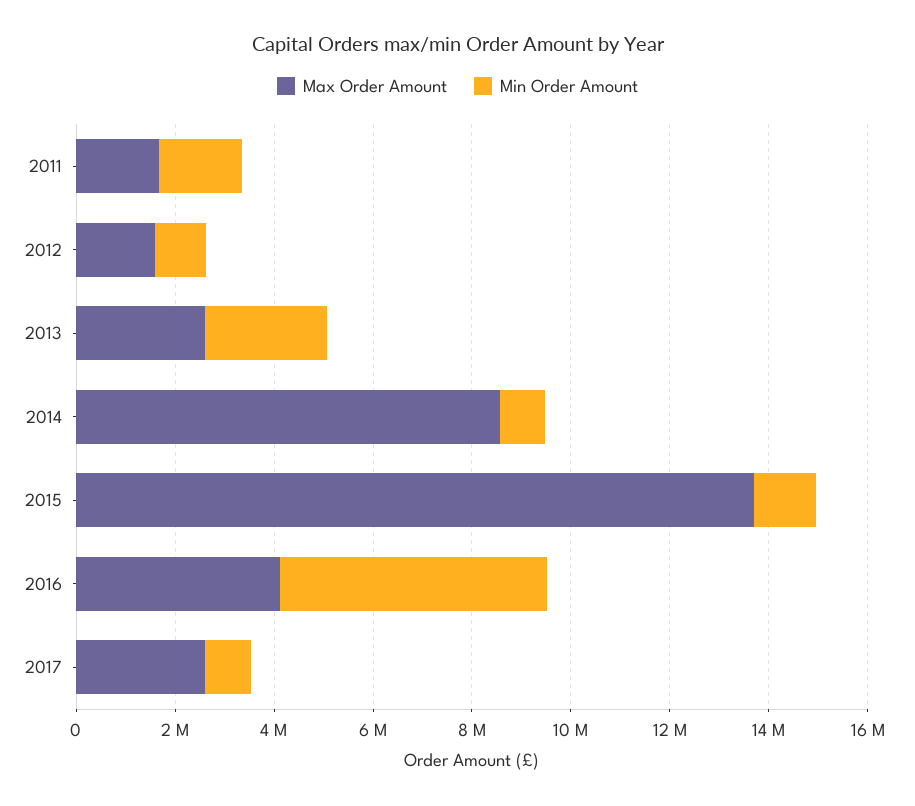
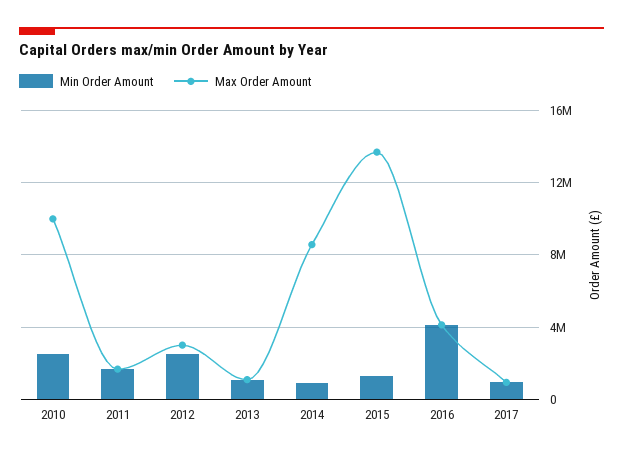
  {
    "Max Order Amount": {
      "2011": 1500000,
-     "2012": 1500000,
+     "2012": 3000000,
-     "2013": 2500000,
+     "2013": 1000000,
      "2014": 8500000,
      "2015": 13500000,
      "2016": 4000000,
-     "2017": 2500000
+     "2017": 1000000,
+     "2010": 10000000
    },
    "Min Order Amount": {
      "2011": 1500000,
-     "2012": 1000000,
+     "2012": 2500000,
-     "2013": 2500000,
+     "2013": 1000000,
      "2014": 1000000,
      "2015": 1500000,
-     "2016": 5500000,
+     "2016": 4000000,
-     "2017": 1000000
+     "2017": 1000000,
+     "2010": 2500000
    }
  }

